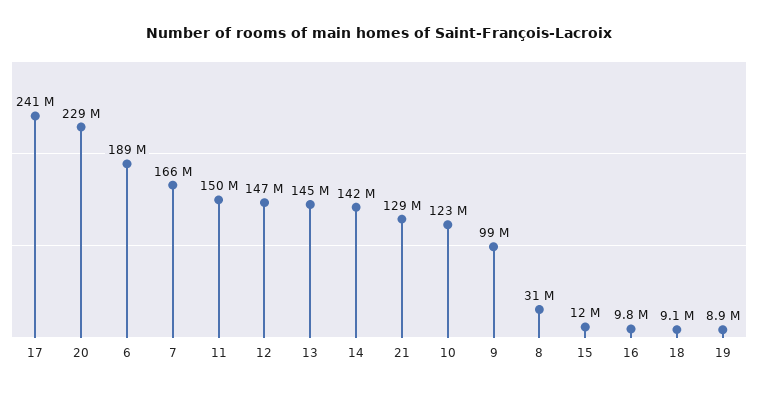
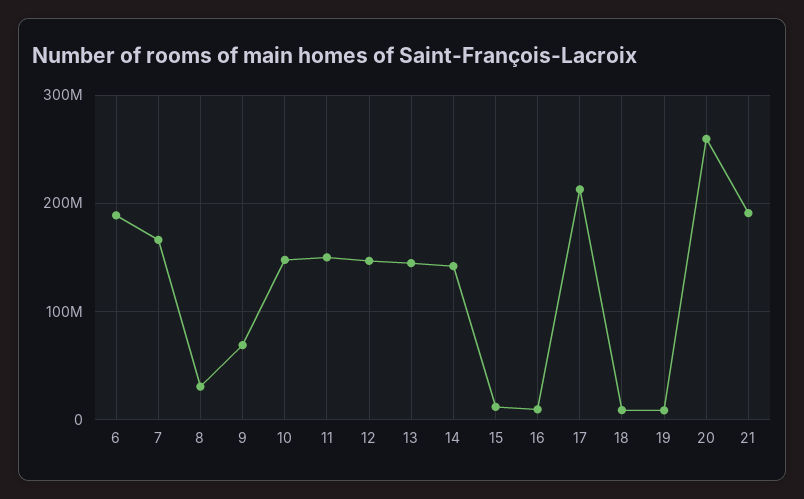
  {
-   "17": 241000000,
+   "17": 210000000,
-   "20": 229000000,
+   "20": 260000000,
    "6": 189000000,
    "7": 166000000,
    "11": 150000000,
    "12": 147000000,
    "13": 145000000,
    "14": 142000000,
-   "21": 129000000,
+   "21": 190000000,
-   "10": 123000000,
+   "10": 150000000,
-   "9": 99000000,
+   "9": 70000000,
    "8": 31000000,
    "15": 12000000,
    "16": 9800000,
    "18": 9100000,
    "19": 8900000
  }

